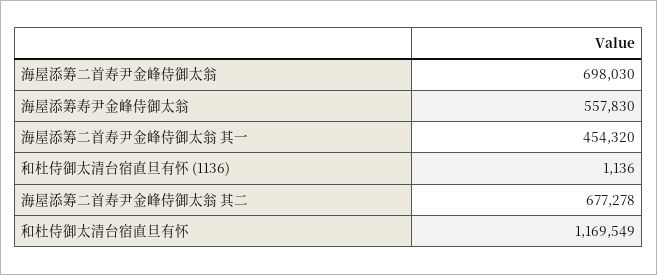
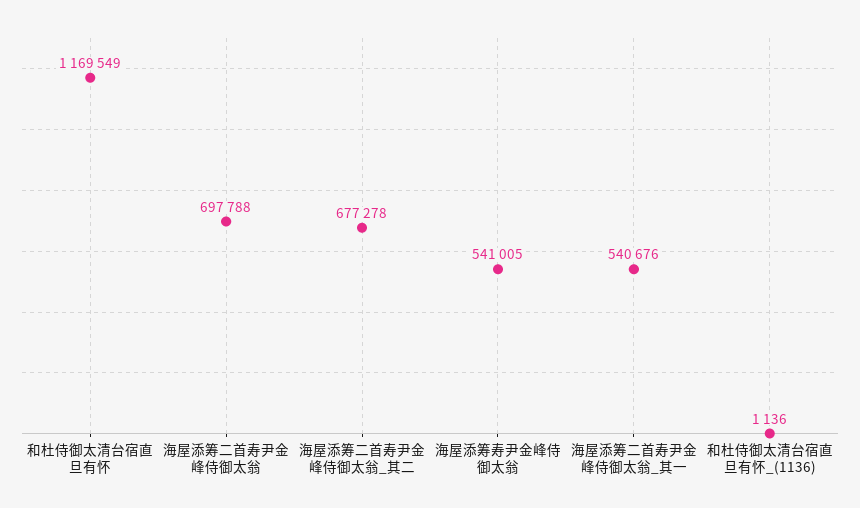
  {
-   "海屋添筹二首寿尹金峰侍御太翁": 698030,
+   "海屋添筹二首寿尹金峰侍御太翁": 697788,
-   "海屋添筹寿尹金峰侍御太翁": 557830,
+   "海屋添筹寿尹金峰侍御太翁": 541005,
-   "海屋添筹二首寿尹金峰侍御太翁 其一": 454320,
+   "海屋添筹二首寿尹金峰侍御太翁 其一": 540676,
    "和杜侍御太清台宿直旦有怀 (1136)": 1136,
    "海屋添筹二首寿尹金峰侍御太翁 其二": 677278,
    "和杜侍御太清台宿直旦有怀": 1169549
  }

